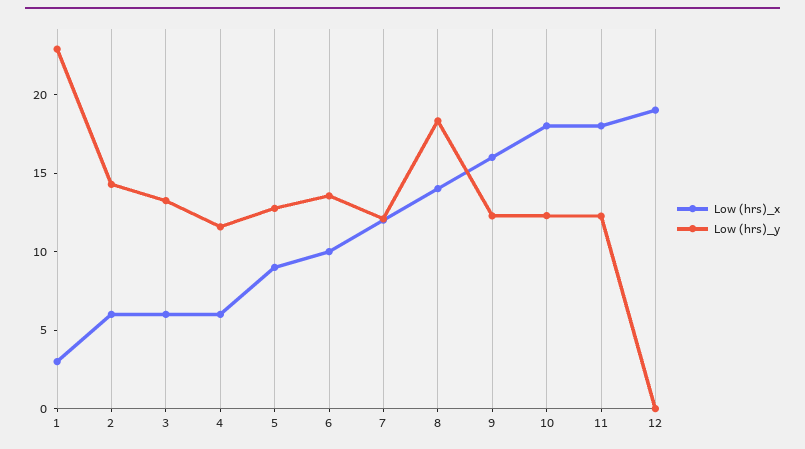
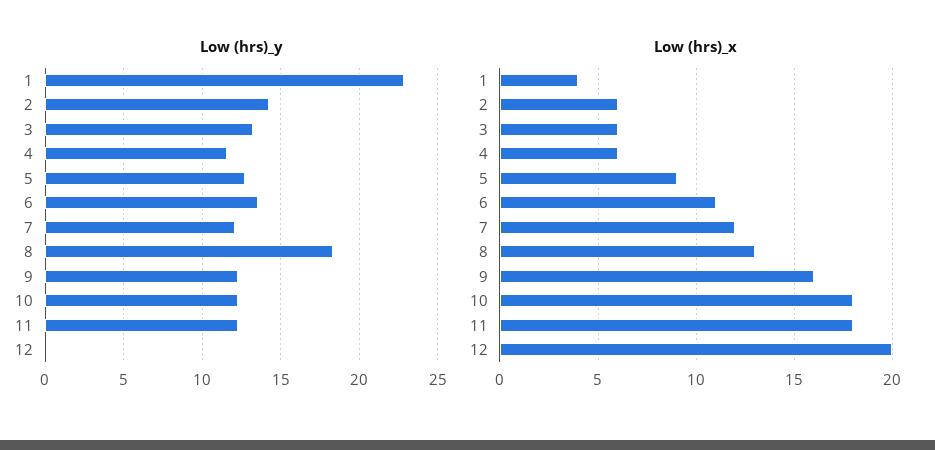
  {
    "Low (hrs)_x": {
-     "1": 3,
+     "1": 4,
      "2": 6,
      "3": 6,
      "4": 6,
      "5": 9,
-     "6": 10,
+     "6": 11,
      "7": 12,
-     "8": 14,
+     "8": 13,
      "9": 16,
      "10": 18,
      "11": 18,
-     "12": 19
+     "12": 20
    },
    "Low (hrs)_y": {
      "1": 23,
      "2": 14.5,
      "3": 13,
      "4": 11.5,
      "5": 13,
      "6": 13.5,
      "7": 12,
      "8": 18.5,
      "9": 12.5,
      "10": 12.5,
      "11": 12.5,
      "12": 0
    }
  }

